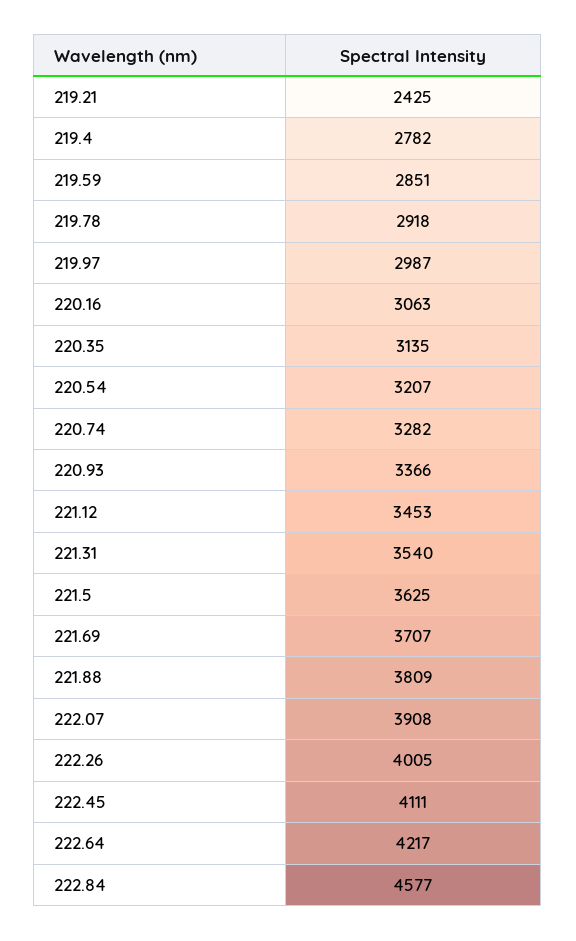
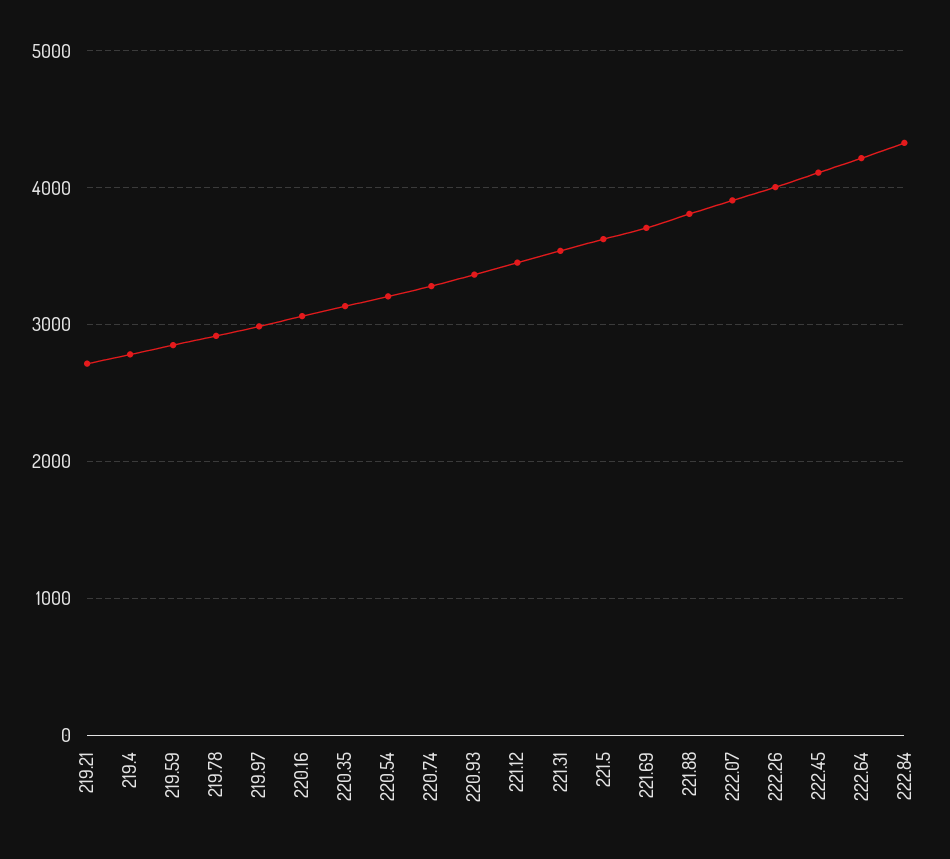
  {
-   "219.21": 2425,
+   "219.21": 2700,
    "219.4": 2782,
    "219.59": 2851,
    "219.78": 2918,
    "219.97": 2987,
    "220.16": 3063,
    "220.35": 3135,
    "220.54": 3207,
    "220.74": 3282,
    "220.93": 3366,
    "221.12": 3453,
    "221.31": 3540,
    "221.5": 3625,
    "221.69": 3707,
    "221.88": 3809,
    "222.07": 3908,
    "222.26": 4005,
    "222.45": 4111,
    "222.64": 4217,
-   "222.84": 4577
+   "222.84": 4300
  }

